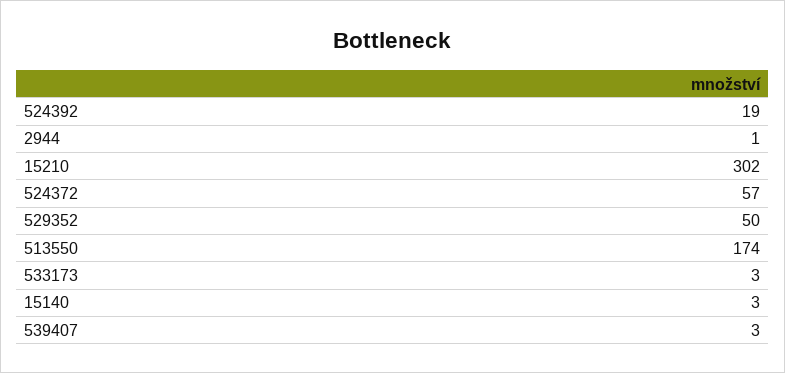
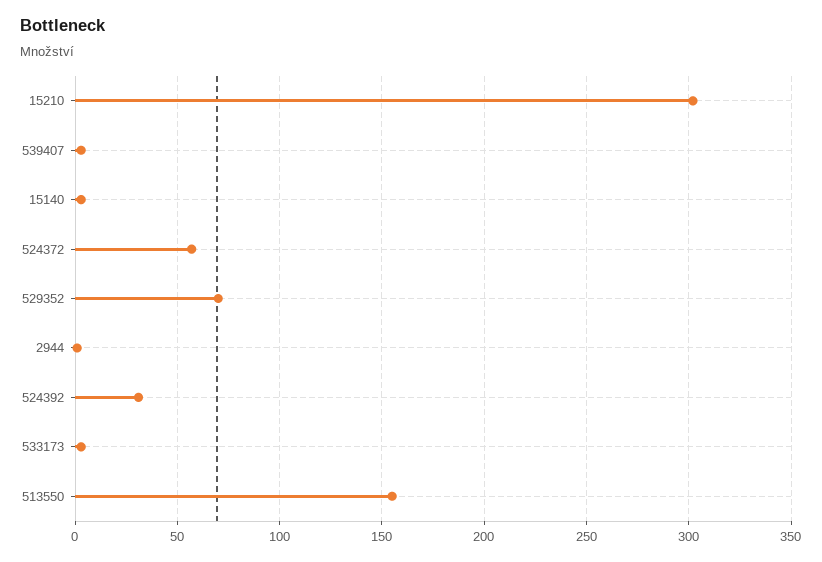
  {
-   "524392": 19,
+   "524392": 30,
    "2944": 1,
    "15210": 302,
    "524372": 57,
-   "529352": 50,
+   "529352": 70,
-   "513550": 174,
+   "513550": 155,
    "533173": 3,
    "15140": 3,
    "539407": 3
  }

